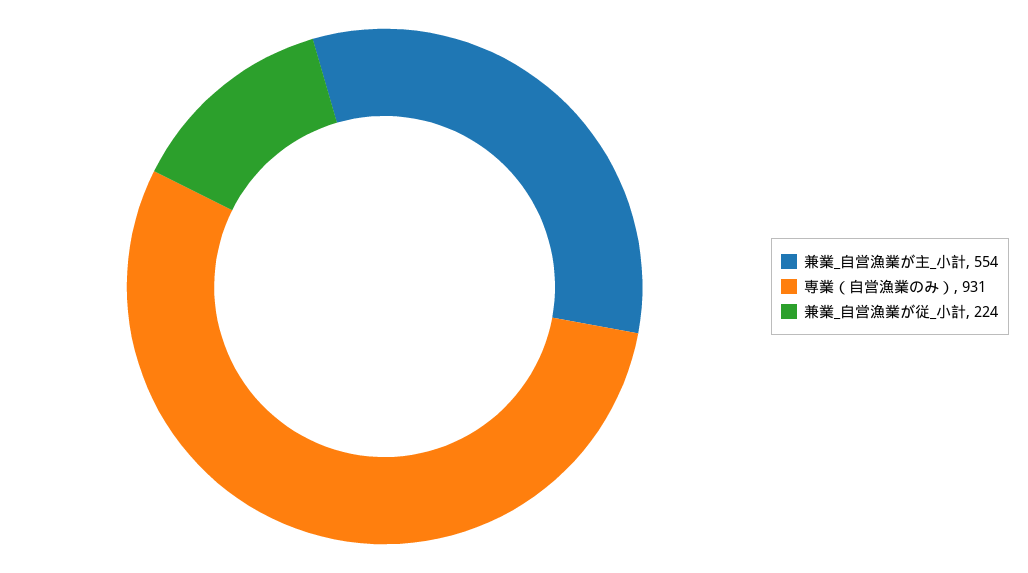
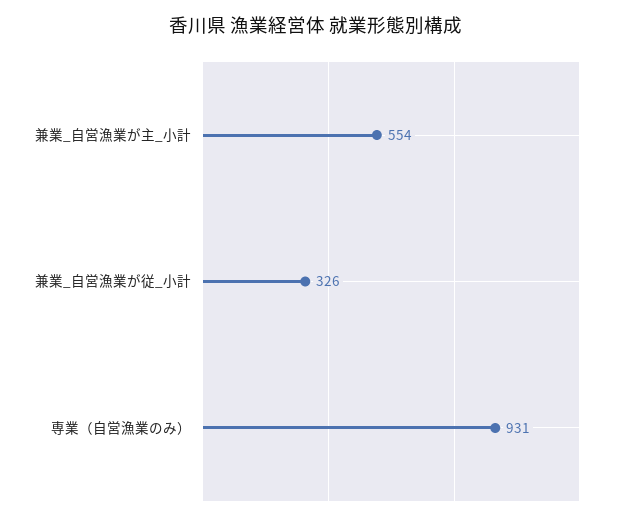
  {
    "兼業_自営漁業が主_小計": 554,
    "専業（自営漁業のみ）": 931,
-   "兼業_自営漁業が従_小計": 224
+   "兼業_自営漁業が従_小計": 326
  }

